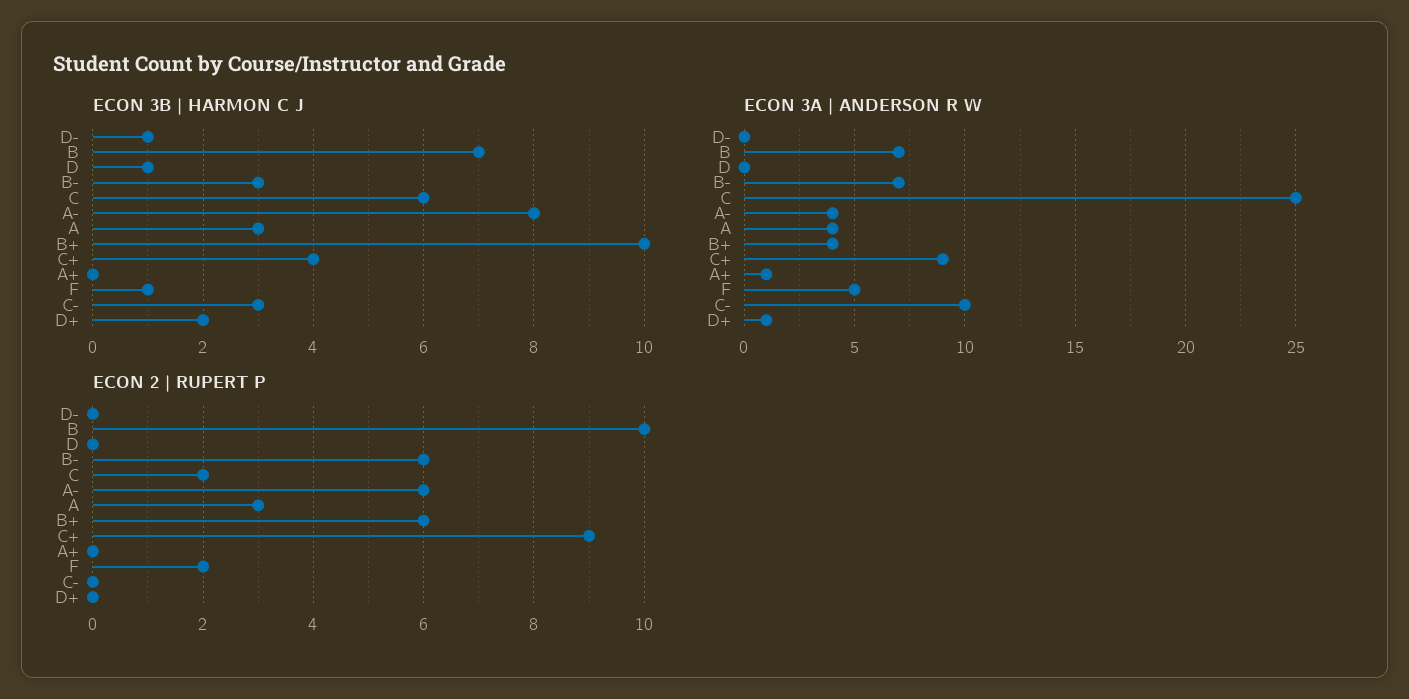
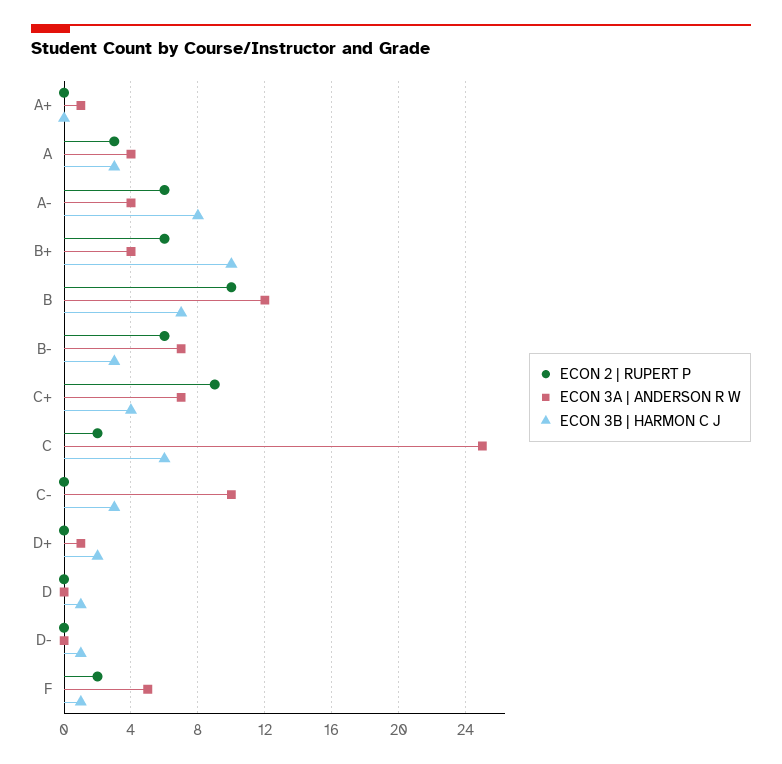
  {
    "ECON 3B | HARMON C J": {
      "D-": 1,
      "B": 7,
      "D": 1,
      "B-": 3,
      "C": 6,
      "A-": 8,
      "A": 3,
      "B+": 10,
      "C+": 4,
      "A+": 0,
      "F": 1,
      "C-": 3,
      "D+": 2
    },
    "ECON 3A | ANDERSON R W": {
      "D-": 0,
-     "B": 7,
+     "B": 12,
      "D": 0,
      "B-": 7,
      "C": 25,
      "A-": 4,
      "A": 4,
      "B+": 4,
-     "C+": 9,
+     "C+": 7,
      "A+": 1,
      "F": 5,
      "C-": 10,
      "D+": 1
    },
    "ECON 2 | RUPERT P": {
      "D-": 0,
      "B": 10,
      "D": 0,
      "B-": 6,
      "C": 2,
      "A-": 6,
      "A": 3,
      "B+": 6,
      "C+": 9,
      "A+": 0,
      "F": 2,
      "C-": 0,
      "D+": 0
    }
  }

